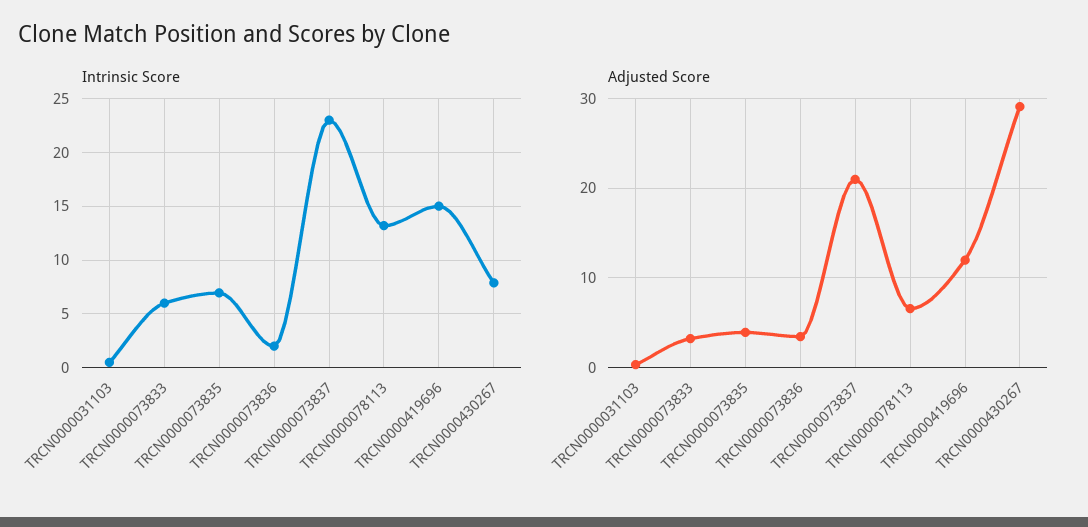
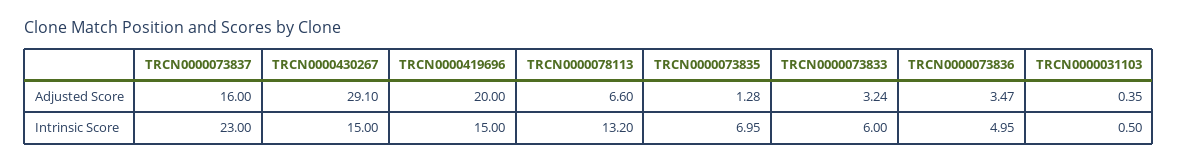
  {
    "Intrinsic Score": {
      "TRCN0000031103": 0.5,
      "TRCN0000073833": 6,
      "TRCN0000073835": 6.95,
-     "TRCN0000073836": 2,
+     "TRCN0000073836": 4.95,
      "TRCN0000073837": 23,
      "TRCN0000078113": 13.2,
      "TRCN0000419696": 15,
-     "TRCN0000430267": 8
+     "TRCN0000430267": 15
    },
    "Adjusted Score": {
      "TRCN0000031103": 0.35,
      "TRCN0000073833": 3.24,
-     "TRCN0000073835": 4,
+     "TRCN0000073835": 1.28,
      "TRCN0000073836": 3.47,
-     "TRCN0000073837": 21,
+     "TRCN0000073837": 16,
      "TRCN0000078113": 6.6,
-     "TRCN0000419696": 12,
+     "TRCN0000419696": 20,
      "TRCN0000430267": 29.1
    }
  }

